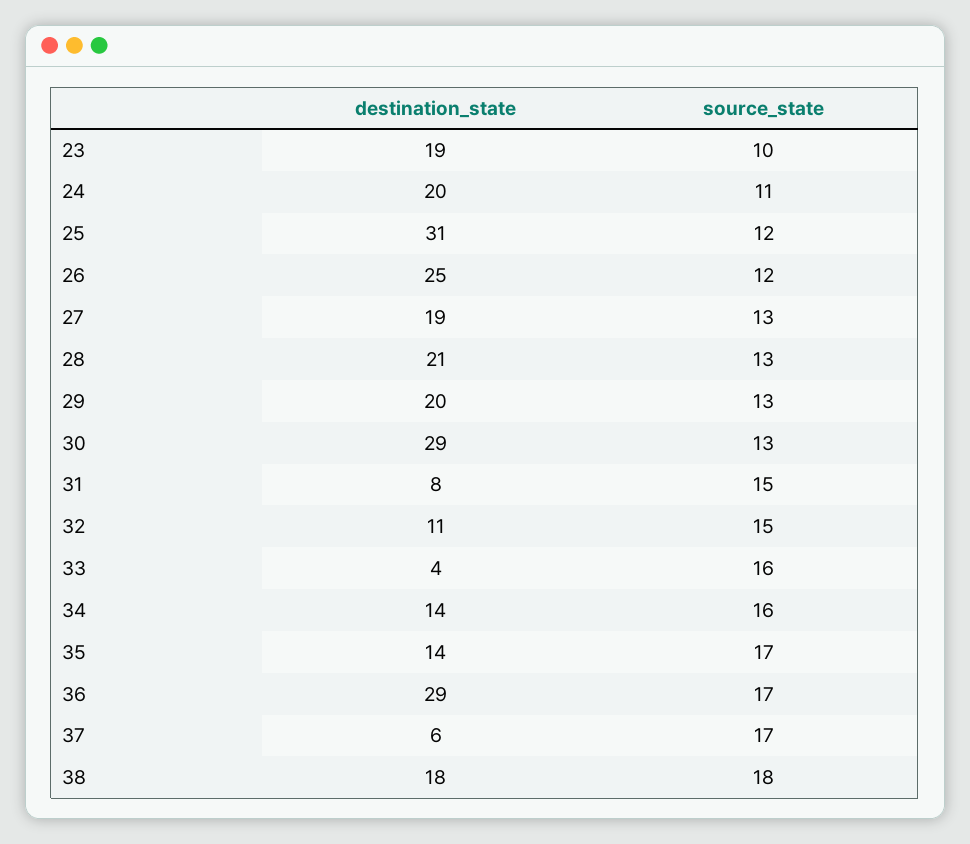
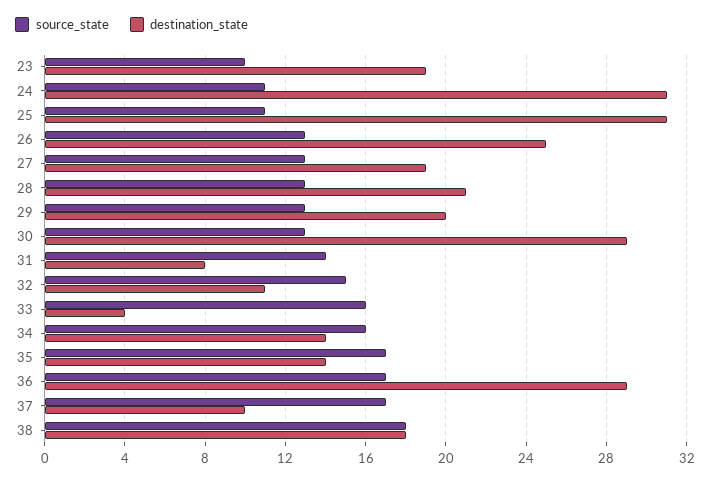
  {
    "destination_state": {
      "23": 19,
-     "24": 20,
+     "24": 31,
      "25": 31,
      "26": 25,
      "27": 19,
      "28": 21,
      "29": 20,
      "30": 29,
      "31": 8,
      "32": 11,
      "33": 4,
      "34": 14,
      "35": 14,
      "36": 29,
-     "37": 6,
+     "37": 10,
      "38": 18
    },
    "source_state": {
      "23": 10,
      "24": 11,
-     "25": 12,
+     "25": 11,
-     "26": 12,
+     "26": 13,
      "27": 13,
      "28": 13,
      "29": 13,
      "30": 13,
-     "31": 15,
+     "31": 14,
      "32": 15,
      "33": 16,
      "34": 16,
      "35": 17,
      "36": 17,
      "37": 17,
      "38": 18
    }
  }

